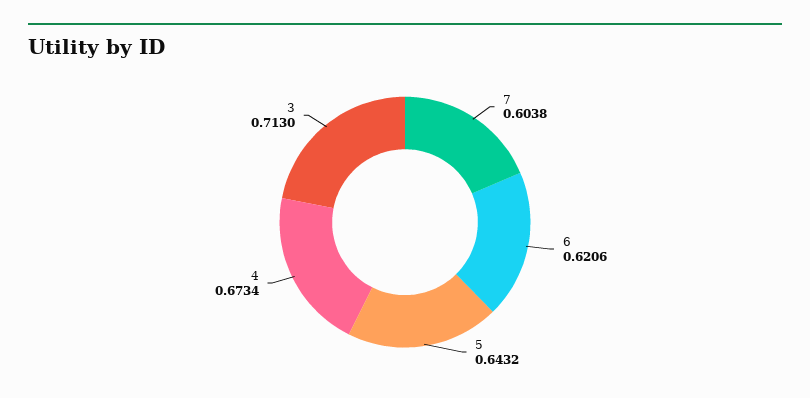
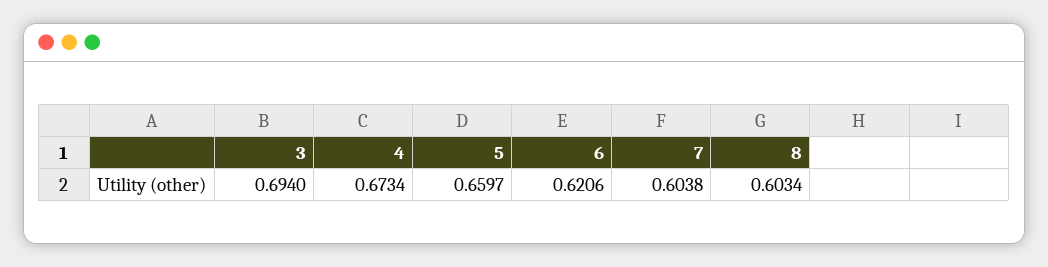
  {
    "7": 0.6038,
    "6": 0.6206,
-   "5": 0.6432,
+   "5": 0.6597,
    "4": 0.6734,
-   "3": 0.713
+   "3": 0.694,
+   "8": 0.6034
  }

